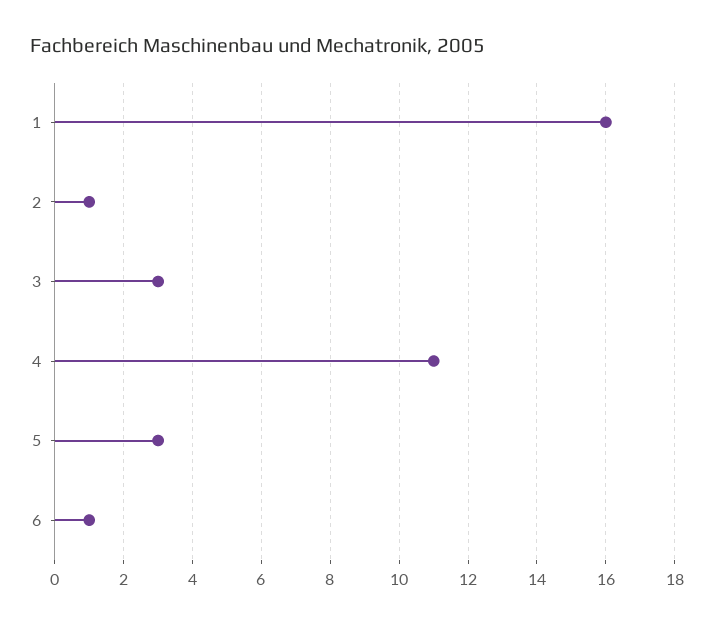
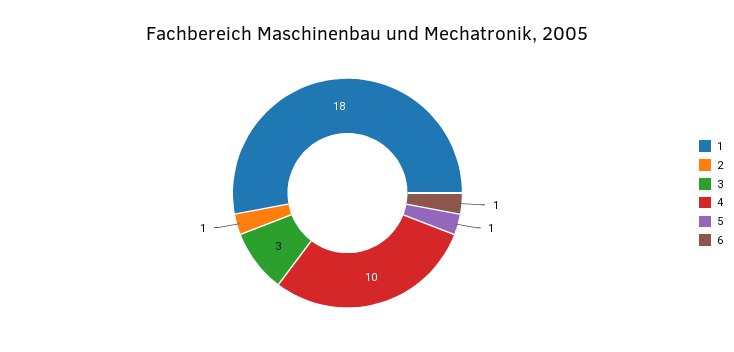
  {
-   "1": 16,
+   "1": 18,
    "2": 1,
    "3": 3,
-   "4": 11,
+   "4": 10,
-   "5": 3,
+   "5": 1,
    "6": 1
  }

